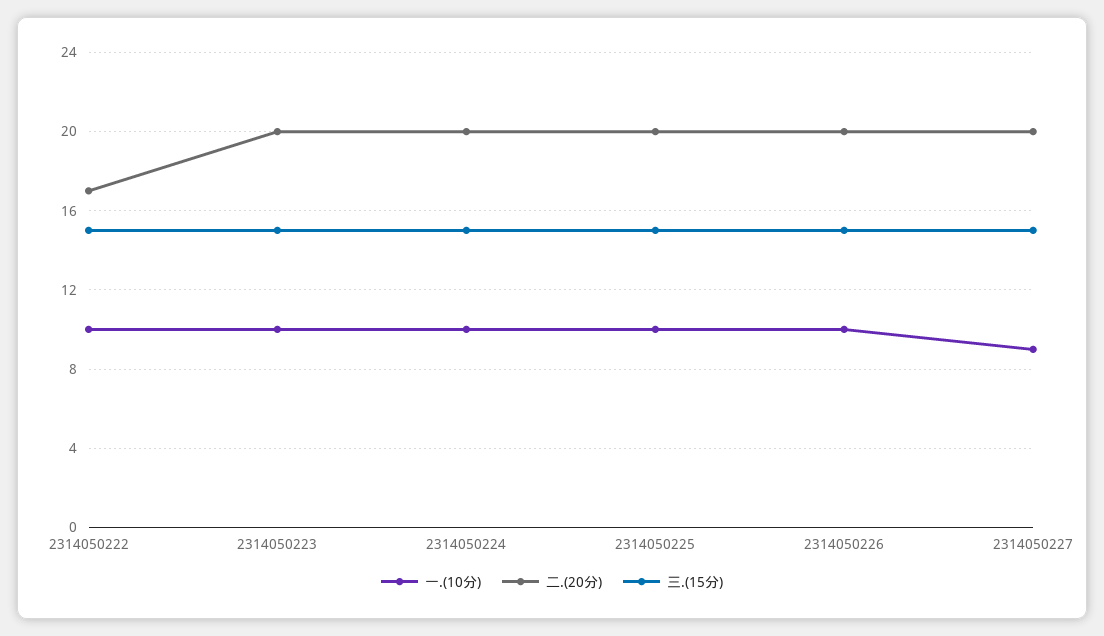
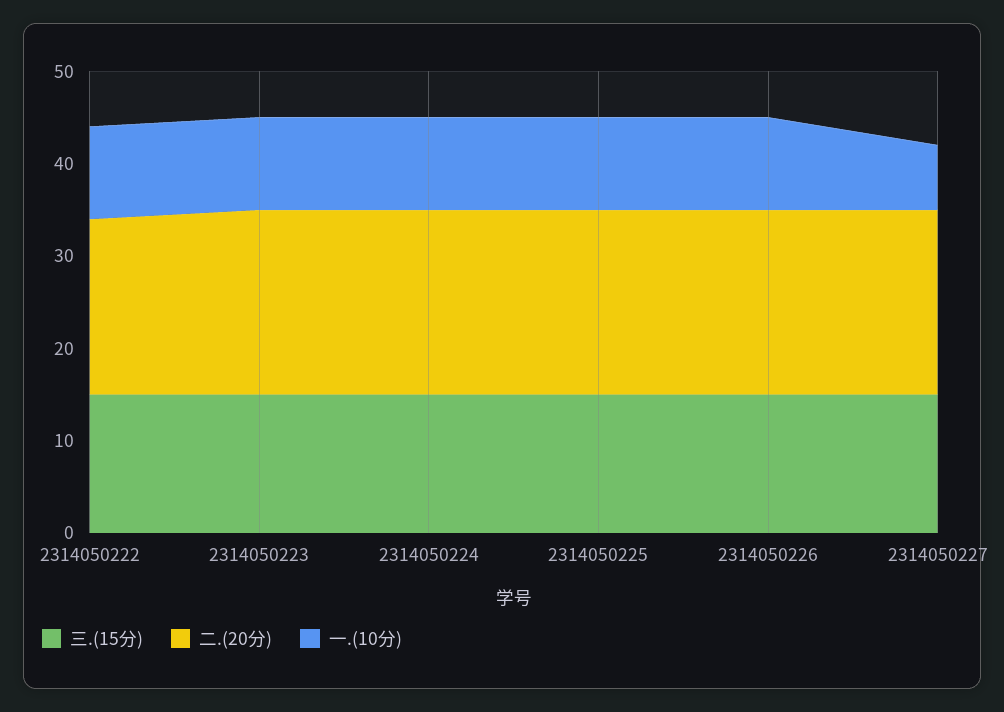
  {
    "一.(10分)": {
      "2314050222": 10,
      "2314050223": 10,
      "2314050224": 10,
      "2314050225": 10,
      "2314050226": 10,
-     "2314050227": 9
+     "2314050227": 7
    },
    "二.(20分)": {
-     "2314050222": 17,
+     "2314050222": 19,
      "2314050223": 20,
      "2314050224": 20,
      "2314050225": 20,
      "2314050226": 20,
      "2314050227": 20
    },
    "三.(15分)": {
      "2314050222": 15,
      "2314050223": 15,
      "2314050224": 15,
      "2314050225": 15,
      "2314050226": 15,
      "2314050227": 15
    }
  }

